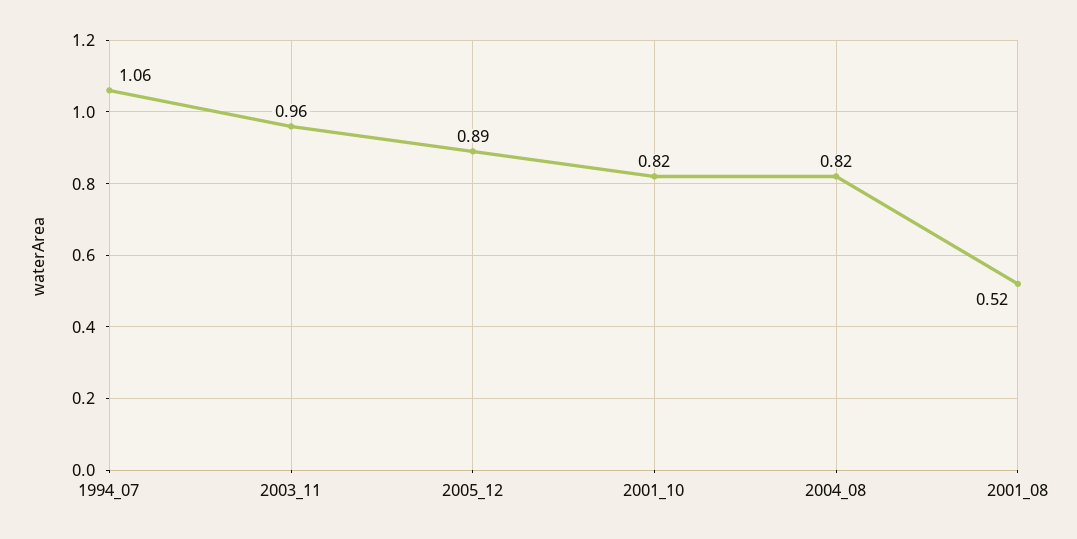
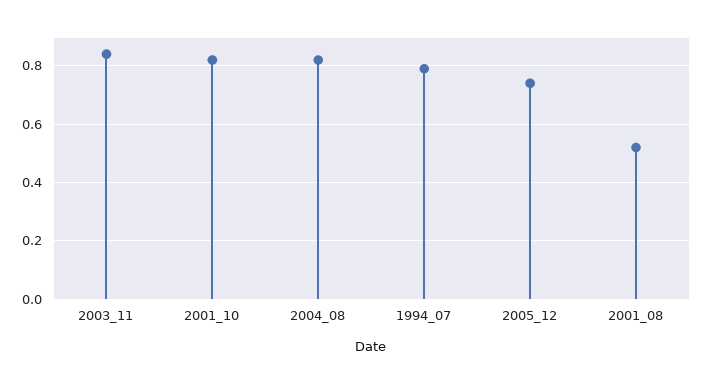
  {
-   "1994_07": 1.06,
+   "1994_07": 0.8,
-   "2003_11": 0.96,
+   "2003_11": 0.85,
-   "2005_12": 0.89,
+   "2005_12": 0.75,
    "2001_10": 0.82,
    "2004_08": 0.82,
    "2001_08": 0.52
  }

